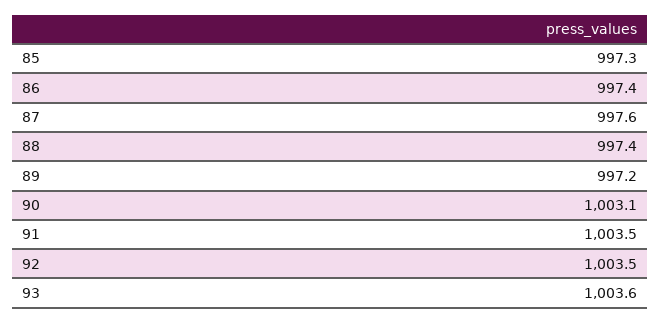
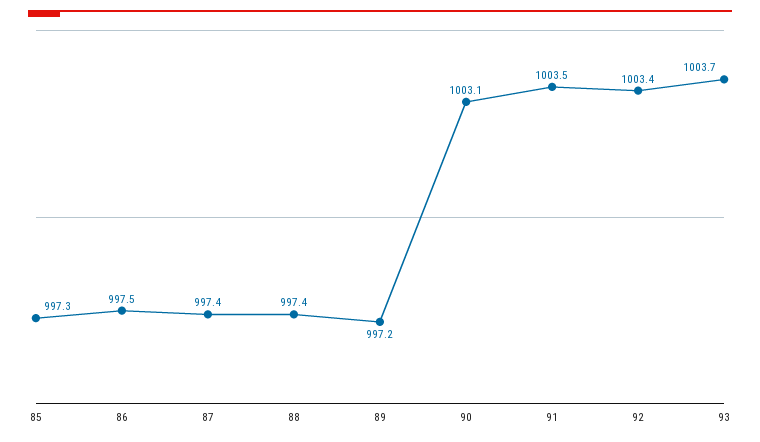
  {
    "85": 997.3,
-   "86": 997.4,
+   "86": 997.5,
-   "87": 997.6,
+   "87": 997.4,
    "88": 997.4,
    "89": 997.2,
    "90": 1003.1,
    "91": 1003.5,
-   "92": 1003.5,
+   "92": 1003.4,
-   "93": 1003.6
+   "93": 1003.7
  }

